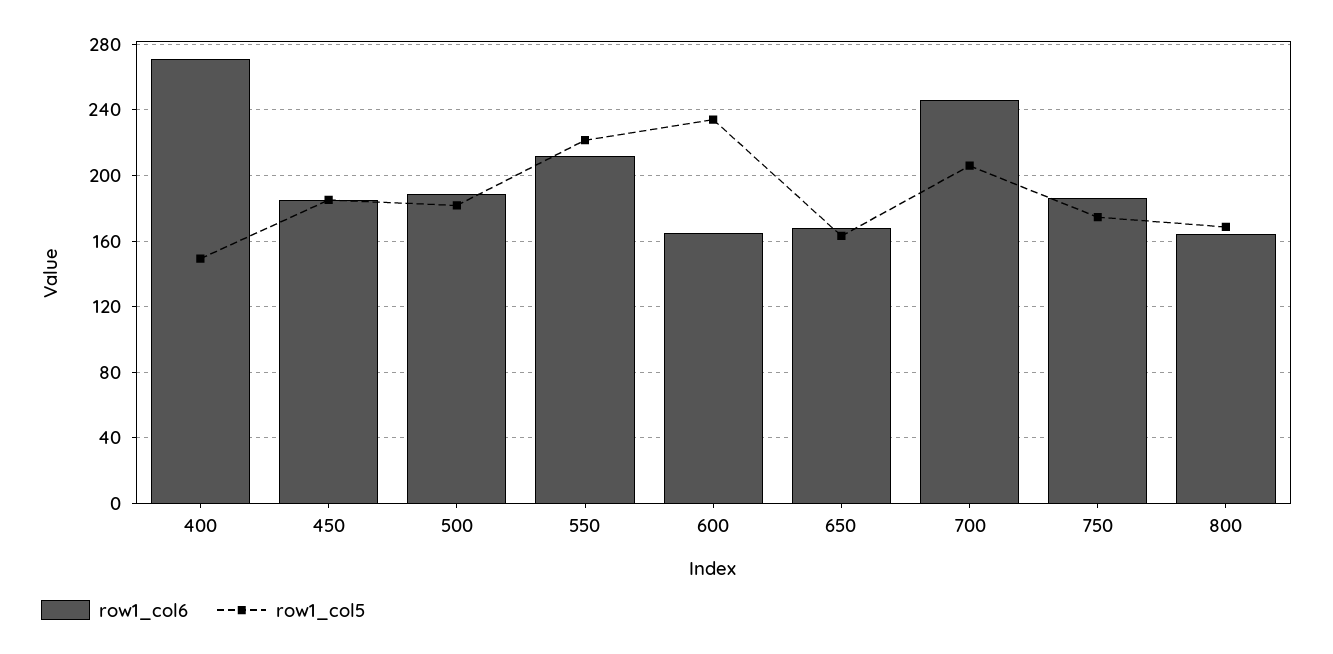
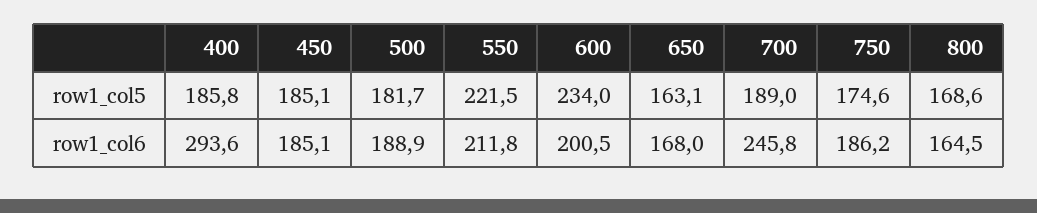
  {
    "row1_col6": {
-     "400": 270,
+     "400": 293.6,
      "450": 185.1,
      "500": 188.9,
      "550": 211.8,
-     "600": 165,
+     "600": 200.5,
      "650": 168,
      "700": 245.8,
      "750": 186.2,
      "800": 164.5
    },
    "row1_col5": {
-     "400": 150,
+     "400": 185.8,
      "450": 185.1,
      "500": 181.7,
      "550": 221.5,
      "600": 234,
      "650": 163.1,
-     "700": 205,
+     "700": 189,
      "750": 174.6,
      "800": 168.6
    }
  }

